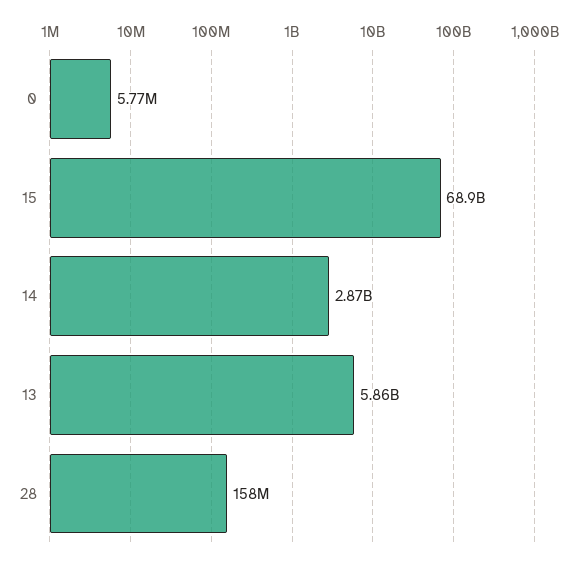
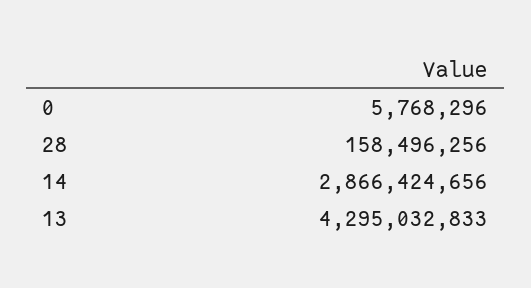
  {
    "0": 5768296,
-   "15": 68900000000,
    "14": 2866424656,
-   "13": 5860000000,
+   "13": 4295032833,
    "28": 158496256
  }

